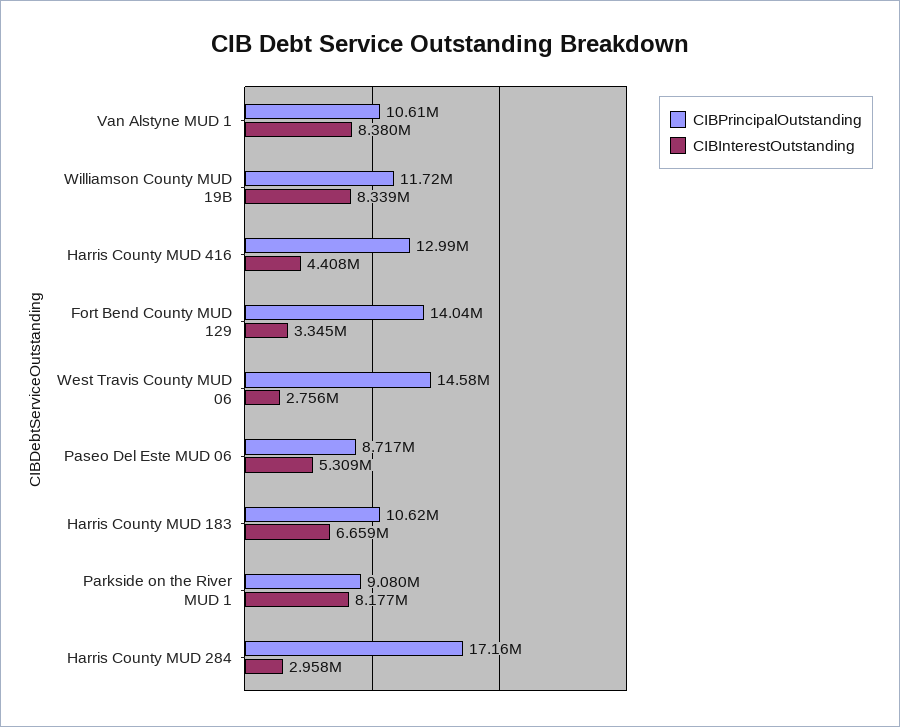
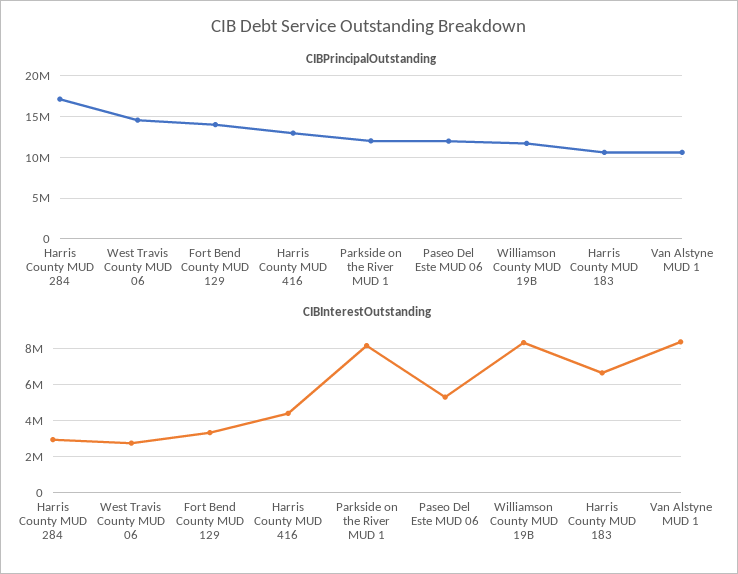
  {
    "CIBPrincipalOutstanding": {
      "Van Alstyne MUD 1": 10610000,
      "Williamson County MUD 19B": 11720000,
      "Harris County MUD 416": 12990000,
      "Fort Bend County MUD 129": 14040000,
      "West Travis County MUD 06": 14580000,
-     "Paseo Del Este MUD 06": 8717000,
+     "Paseo Del Este MUD 06": 12000000,
      "Harris County MUD 183": 10620000,
-     "Parkside on the River MUD 1": 9080000,
+     "Parkside on the River MUD 1": 12000000,
      "Harris County MUD 284": 17160000
    },
    "CIBInterestOutstanding": {
      "Van Alstyne MUD 1": 8380000,
      "Williamson County MUD 19B": 8339000,
      "Harris County MUD 416": 4408000,
      "Fort Bend County MUD 129": 3345000,
      "West Travis County MUD 06": 2756000,
      "Paseo Del Este MUD 06": 5309000,
      "Harris County MUD 183": 6659000,
      "Parkside on the River MUD 1": 8177000,
      "Harris County MUD 284": 2958000
    }
  }

